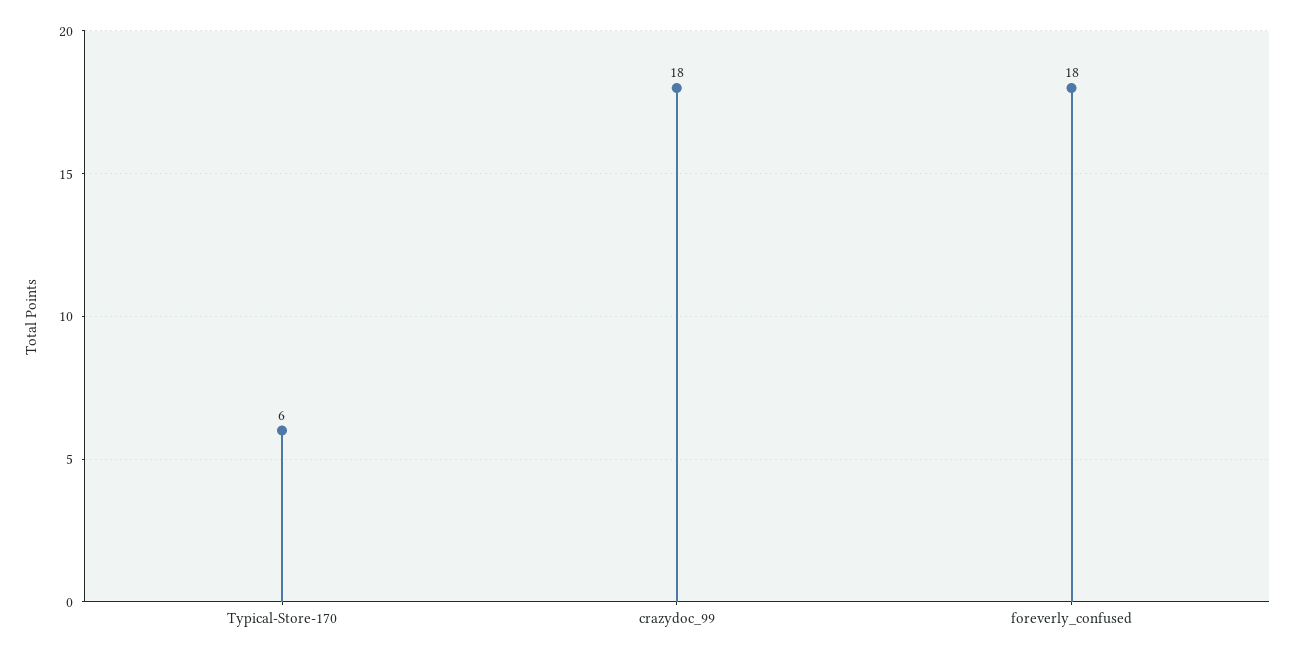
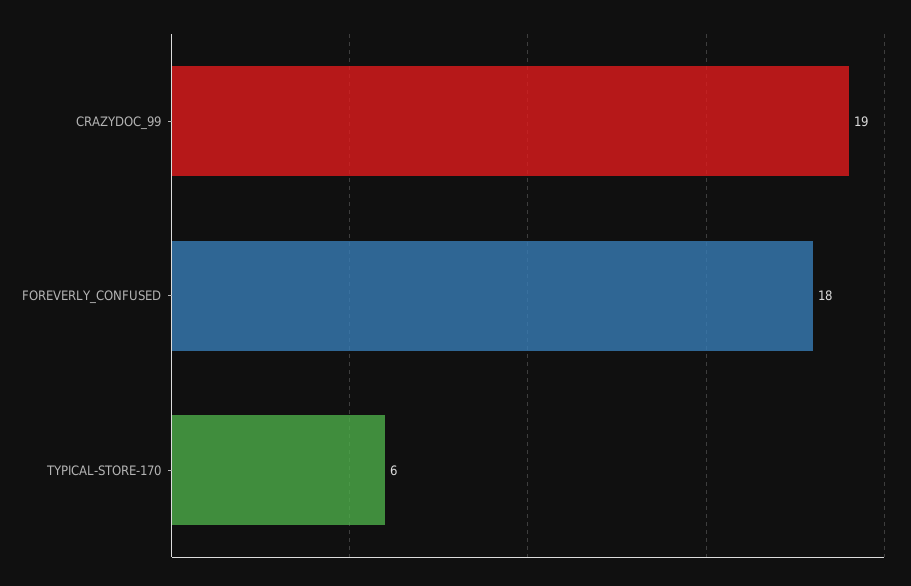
  {
    "Typical-Store-170": 6,
-   "crazydoc_99": 18,
+   "crazydoc_99": 19,
    "foreverly_confused": 18
  }

